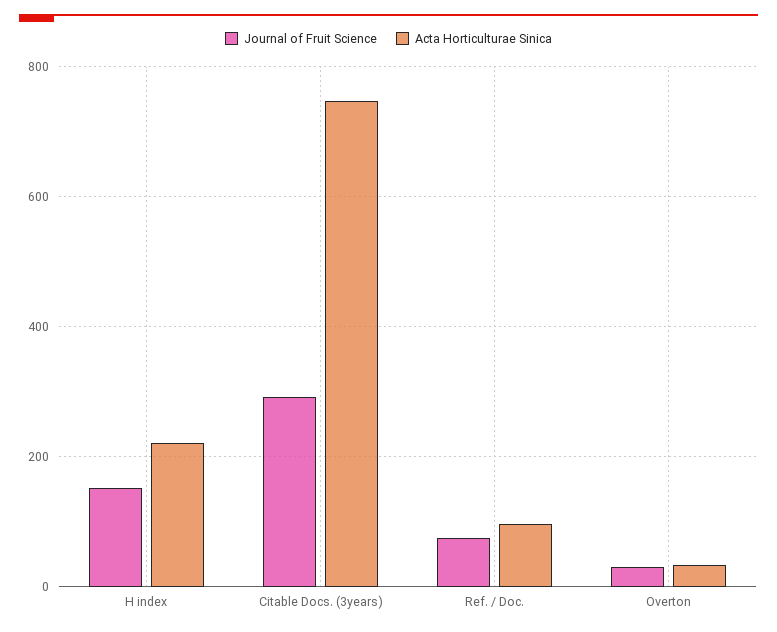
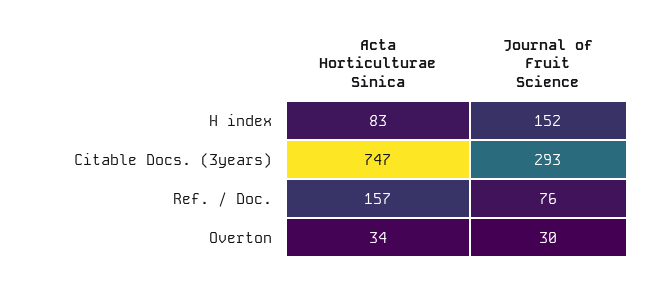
  {
    "Journal of Fruit Science": {
      "H index": 152,
      "Citable Docs. (3years)": 293,
      "Ref. / Doc.": 76,
      "Overton": 30
    },
    "Acta Horticulturae Sinica": {
-     "H index": 220,
+     "H index": 83,
      "Citable Docs. (3years)": 747,
-     "Ref. / Doc.": 100,
+     "Ref. / Doc.": 157,
      "Overton": 34
    }
  }

